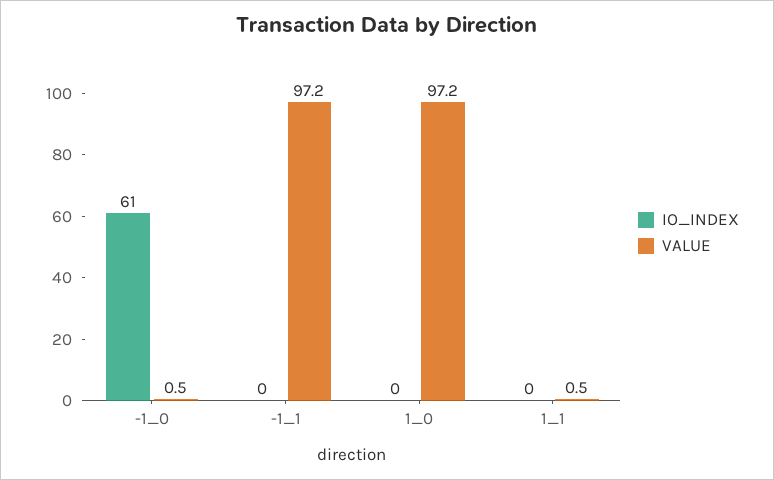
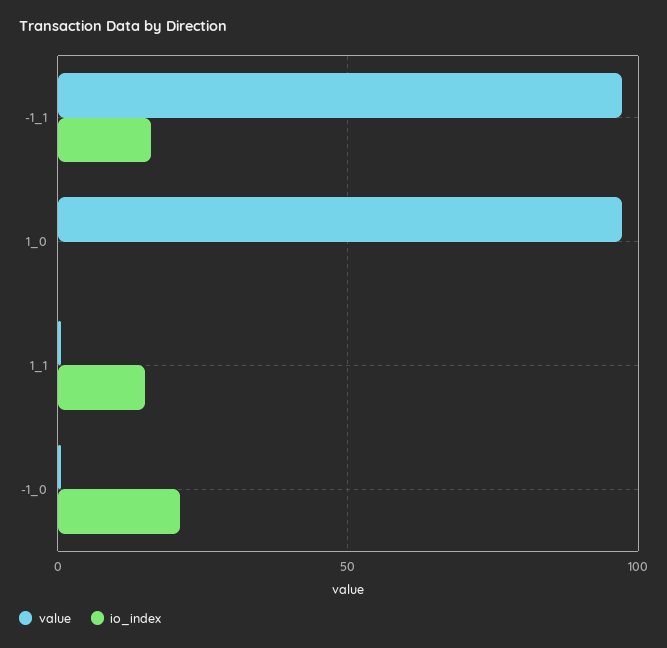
  {
    "IO_INDEX": {
-     "-1_0": 61,
+     "-1_0": 20,
-     "-1_1": 0,
+     "-1_1": 15,
      "1_0": 0,
-     "1_1": 0
+     "1_1": 15
    },
    "VALUE": {
      "-1_0": 0.5,
      "-1_1": 97.2,
      "1_0": 97.2,
      "1_1": 0.5
    }
  }

